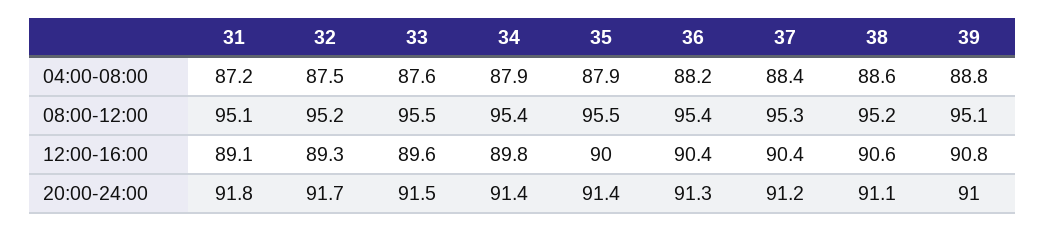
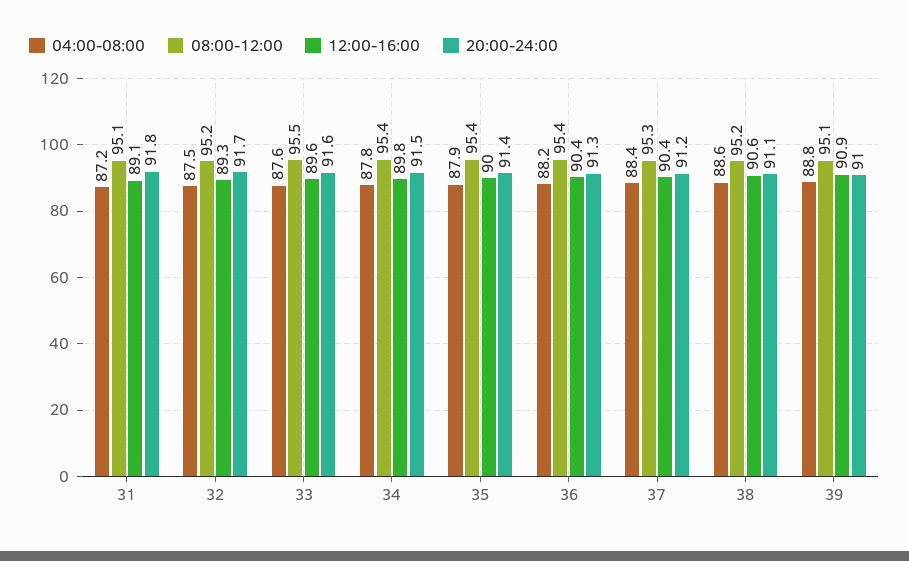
  {
    "04:00-08:00": {
      "31": 87.2,
      "32": 87.5,
      "33": 87.6,
-     "34": 87.9,
+     "34": 87.8,
      "35": 87.9,
      "36": 88.2,
      "37": 88.4,
      "38": 88.6,
      "39": 88.8
    },
    "08:00-12:00": {
      "31": 95.1,
      "32": 95.2,
      "33": 95.5,
      "34": 95.4,
-     "35": 95.5,
+     "35": 95.4,
      "36": 95.4,
      "37": 95.3,
      "38": 95.2,
      "39": 95.1
    },
    "12:00-16:00": {
      "31": 89.1,
      "32": 89.3,
      "33": 89.6,
      "34": 89.8,
      "35": 90,
      "36": 90.4,
      "37": 90.4,
      "38": 90.6,
-     "39": 90.8
+     "39": 90.9
    },
    "20:00-24:00": {
      "31": 91.8,
      "32": 91.7,
-     "33": 91.5,
+     "33": 91.6,
-     "34": 91.4,
+     "34": 91.5,
      "35": 91.4,
      "36": 91.3,
      "37": 91.2,
      "38": 91.1,
      "39": 91
    }
  }

